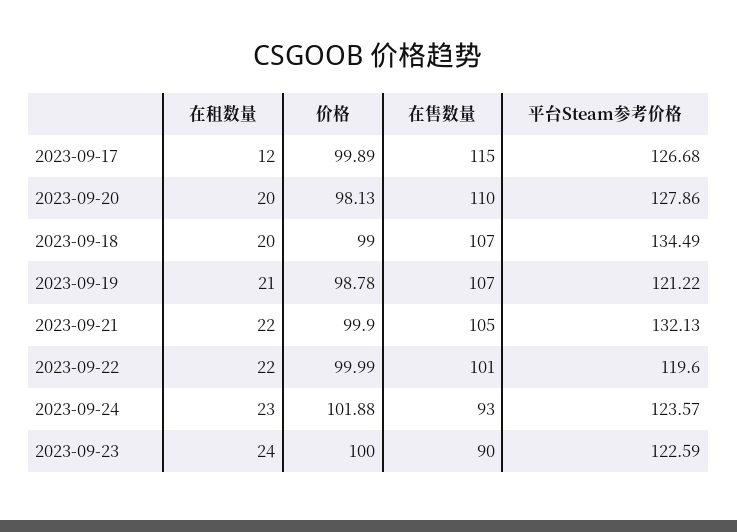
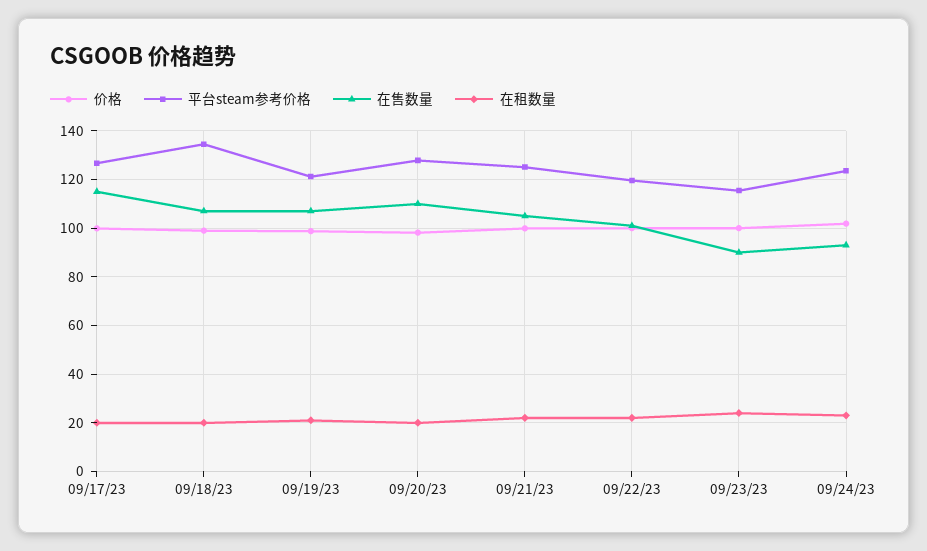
  {
    "在租数量": {
-     "2023-09-17": 12,
+     "2023-09-17": 20,
      "2023-09-20": 20,
      "2023-09-18": 20,
      "2023-09-19": 21,
      "2023-09-21": 22,
      "2023-09-22": 22,
      "2023-09-24": 23,
      "2023-09-23": 24
    },
    "价格": {
      "2023-09-17": 99.89,
      "2023-09-20": 98.13,
      "2023-09-18": 99,
      "2023-09-19": 98.78,
      "2023-09-21": 99.9,
      "2023-09-22": 99.99,
      "2023-09-24": 101.88,
      "2023-09-23": 100
    },
    "在售数量": {
      "2023-09-17": 115,
      "2023-09-20": 110,
      "2023-09-18": 107,
      "2023-09-19": 107,
      "2023-09-21": 105,
      "2023-09-22": 101,
      "2023-09-24": 93,
      "2023-09-23": 90
    },
    "平台Steam参考价格": {
      "2023-09-17": 126.68,
      "2023-09-20": 127.86,
      "2023-09-18": 134.49,
      "2023-09-19": 121.22,
-     "2023-09-21": 132.13,
+     "2023-09-21": 125,
      "2023-09-22": 119.6,
      "2023-09-24": 123.57,
-     "2023-09-23": 122.59
+     "2023-09-23": 115
    }
  }

